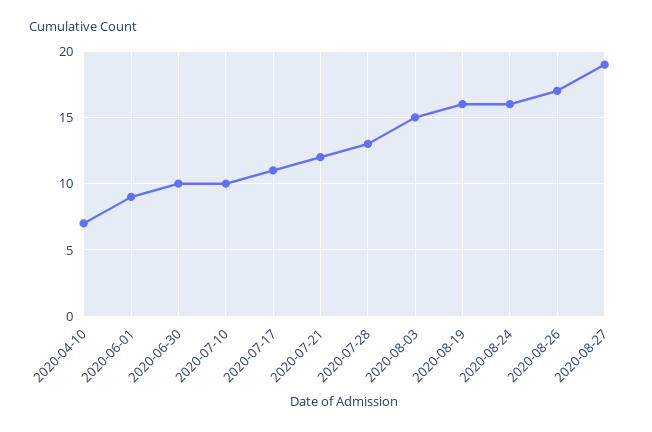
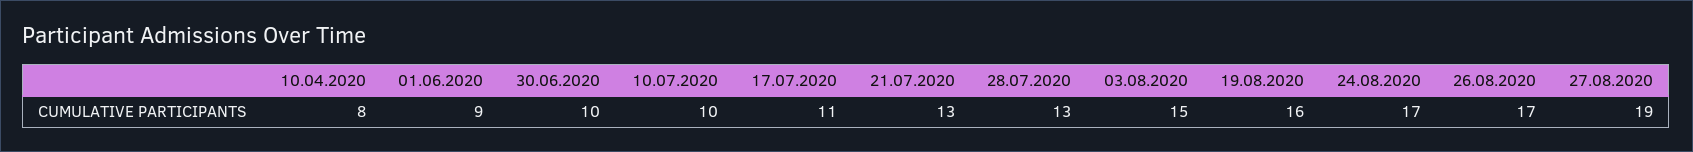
  {
-   "2020-04-10": 7,
+   "2020-04-10": 8,
    "2020-06-01": 9,
    "2020-06-30": 10,
    "2020-07-10": 10,
    "2020-07-17": 11,
-   "2020-07-21": 12,
+   "2020-07-21": 13,
    "2020-07-28": 13,
    "2020-08-03": 15,
    "2020-08-19": 16,
-   "2020-08-24": 16,
+   "2020-08-24": 17,
    "2020-08-26": 17,
    "2020-08-27": 19
  }

